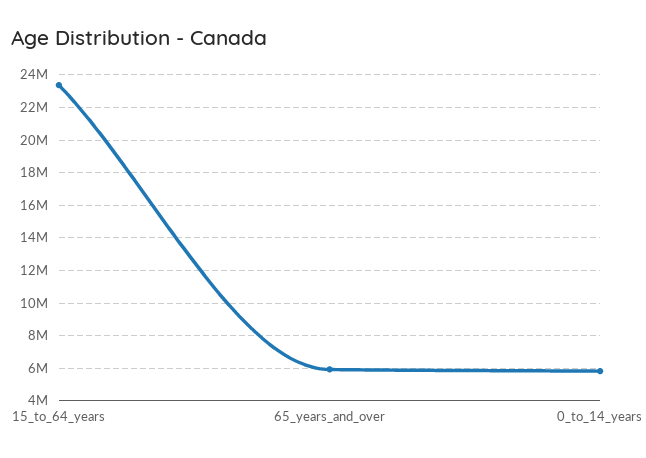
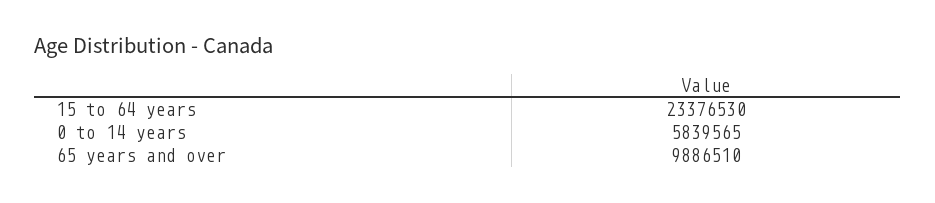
  {
    "15_to_64_years": 23376530,
-   "65_years_and_over": 6000000,
+   "65_years_and_over": 9886510,
    "0_to_14_years": 5839565
  }

